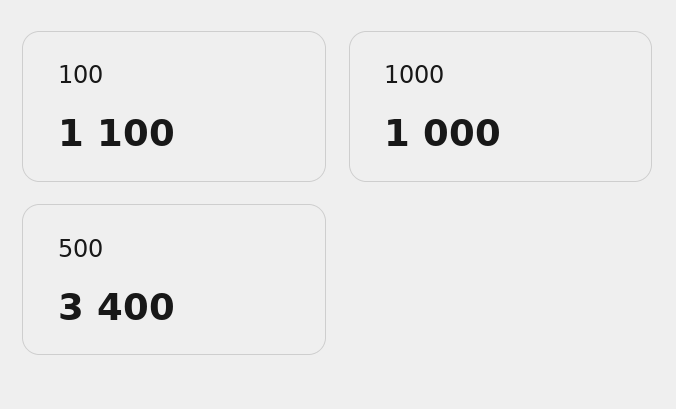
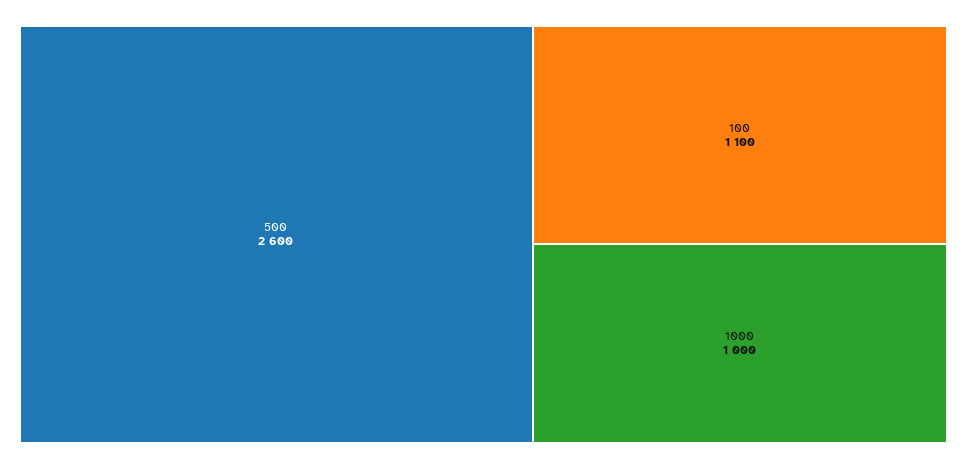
  {
    "100": 1100,
    "1000": 1000,
-   "500": 3400
+   "500": 2600
  }

